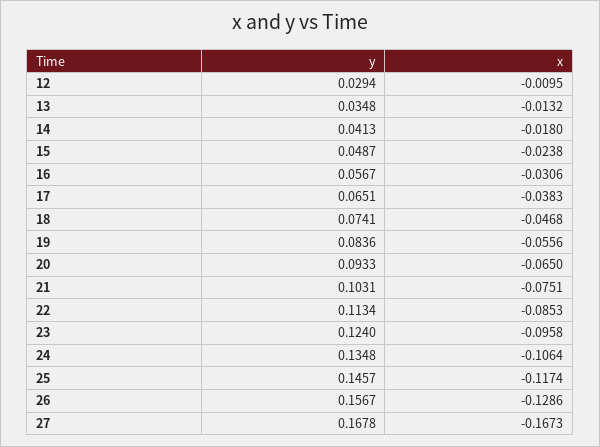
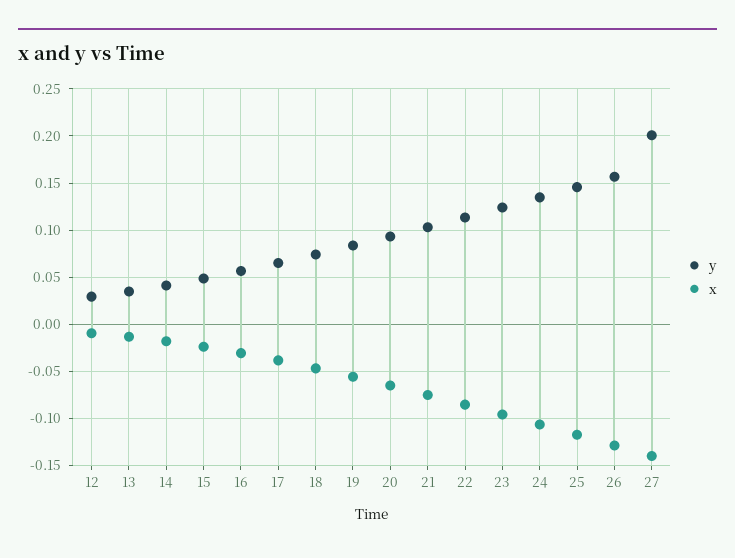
  {
    "y": {
      "12": 0.0294,
      "13": 0.0348,
      "14": 0.0413,
      "15": 0.0487,
      "16": 0.0567,
      "17": 0.0651,
      "18": 0.0741,
      "19": 0.0836,
      "20": 0.0933,
      "21": 0.1031,
      "22": 0.1134,
      "23": 0.124,
      "24": 0.1348,
      "25": 0.1457,
      "26": 0.1567,
-     "27": 0.1678
+     "27": 0.2
    },
    "x": {
      "12": -0.0095,
      "13": -0.0132,
      "14": -0.018,
      "15": -0.0238,
      "16": -0.0306,
      "17": -0.0383,
      "18": -0.0468,
      "19": -0.0556,
      "20": -0.065,
      "21": -0.0751,
      "22": -0.0853,
      "23": -0.0958,
      "24": -0.1064,
      "25": -0.1174,
      "26": -0.1286,
-     "27": -0.1673
+     "27": -0.14
    }
  }

